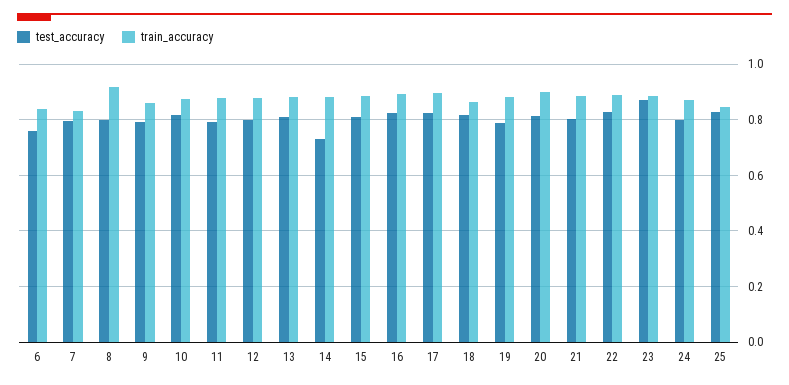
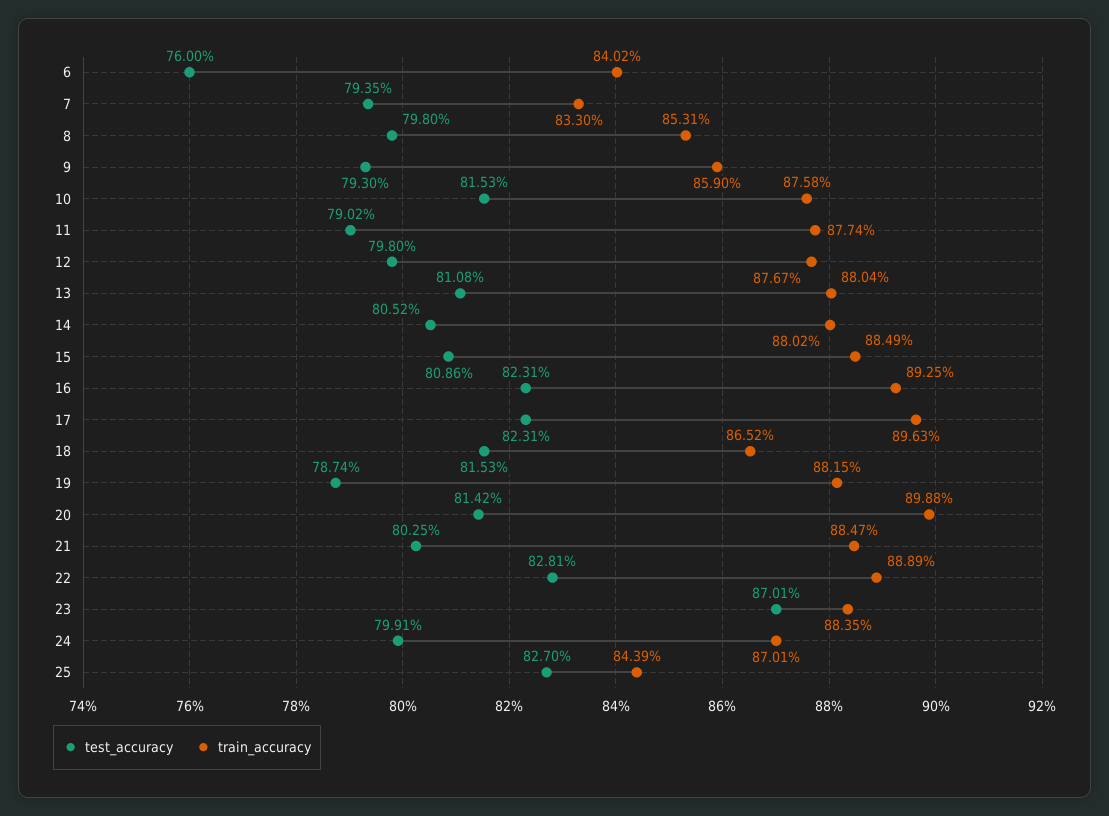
  {
    "test_accuracy": {
      "6": 0.76,
      "7": 0.7935,
      "8": 0.798,
      "9": 0.793,
      "10": 0.8153,
      "11": 0.7902,
      "12": 0.798,
      "13": 0.8108,
-     "14": 0.725,
+     "14": 0.8052,
      "15": 0.8086,
      "16": 0.8231,
      "17": 0.8231,
      "18": 0.8153,
      "19": 0.7874,
      "20": 0.8142,
      "21": 0.8025,
      "22": 0.8281,
      "23": 0.8701,
      "24": 0.7991,
      "25": 0.827
    },
    "train_accuracy": {
      "6": 0.8402,
      "7": 0.833,
-     "8": 0.925,
+     "8": 0.8531,
      "9": 0.859,
      "10": 0.8758,
      "11": 0.8774,
      "12": 0.8767,
      "13": 0.8804,
      "14": 0.8802,
      "15": 0.8849,
      "16": 0.8925,
      "17": 0.8963,
      "18": 0.8652,
      "19": 0.8815,
      "20": 0.8988,
      "21": 0.8847,
      "22": 0.8889,
      "23": 0.8835,
      "24": 0.8701,
      "25": 0.8439
    }
  }

